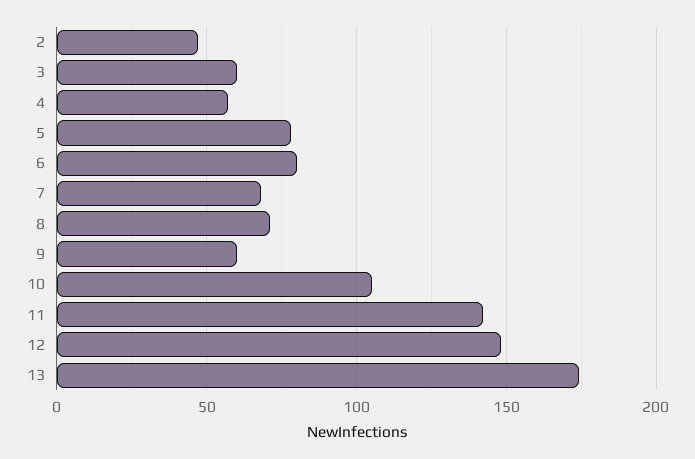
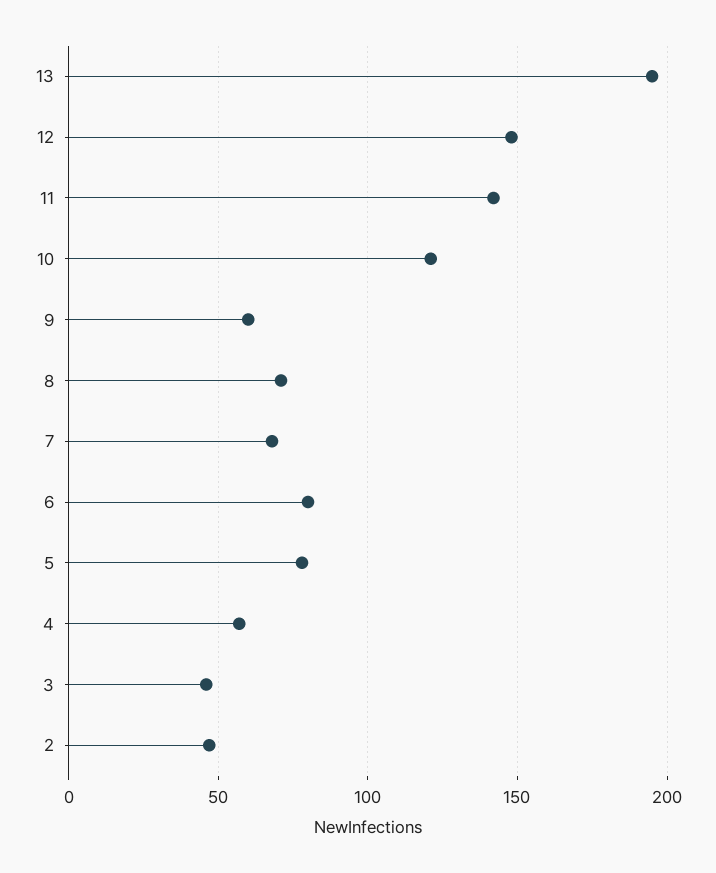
  {
    "2": 45,
-   "3": 60,
+   "3": 45,
    "4": 55,
    "5": 80,
    "6": 80,
    "7": 70,
    "8": 70,
    "9": 60,
-   "10": 105,
+   "10": 120,
    "11": 140,
    "12": 150,
-   "13": 175
+   "13": 195
  }

